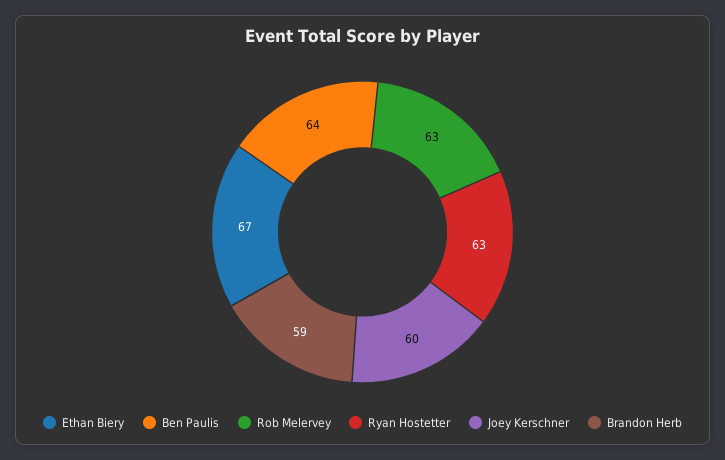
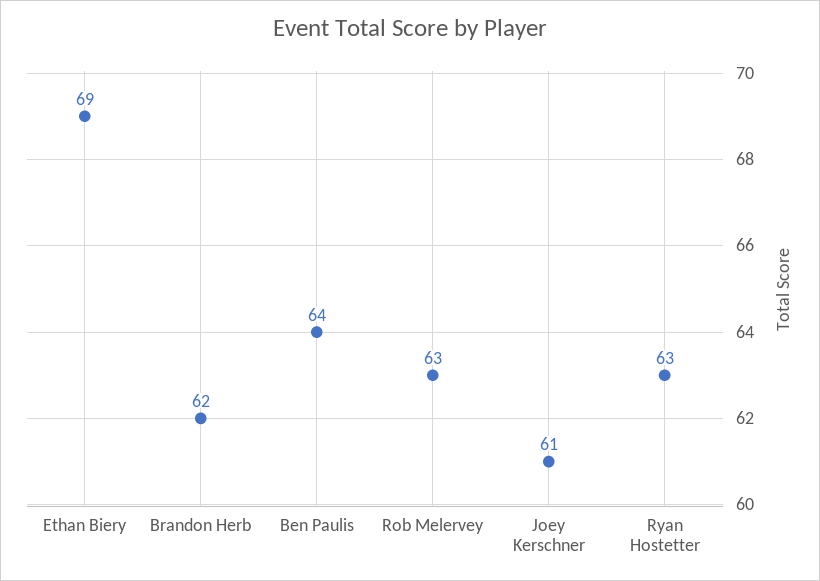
  {
-   "Ethan Biery": 67,
+   "Ethan Biery": 69,
    "Ben Paulis": 64,
    "Rob Melervey": 63,
    "Ryan Hostetter": 63,
-   "Joey Kerschner": 60,
+   "Joey Kerschner": 61,
-   "Brandon Herb": 59
+   "Brandon Herb": 62
  }

